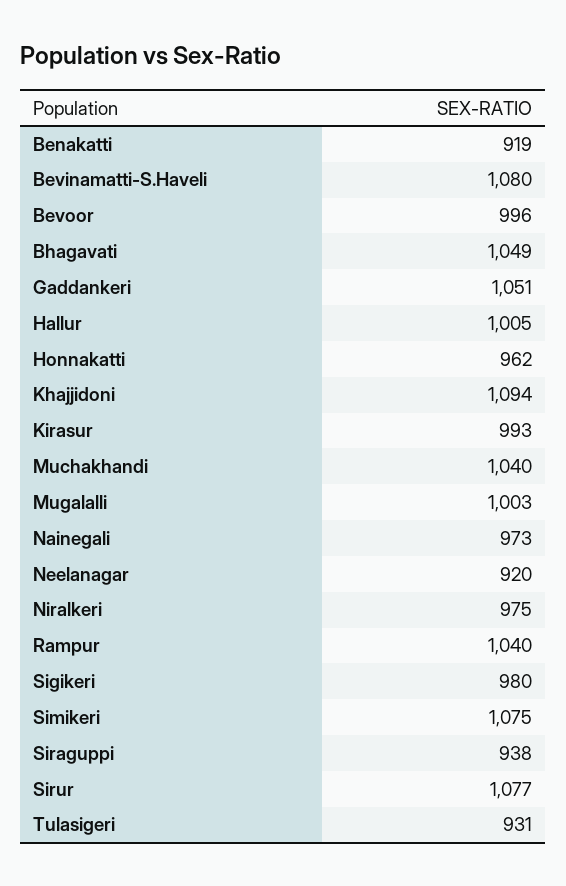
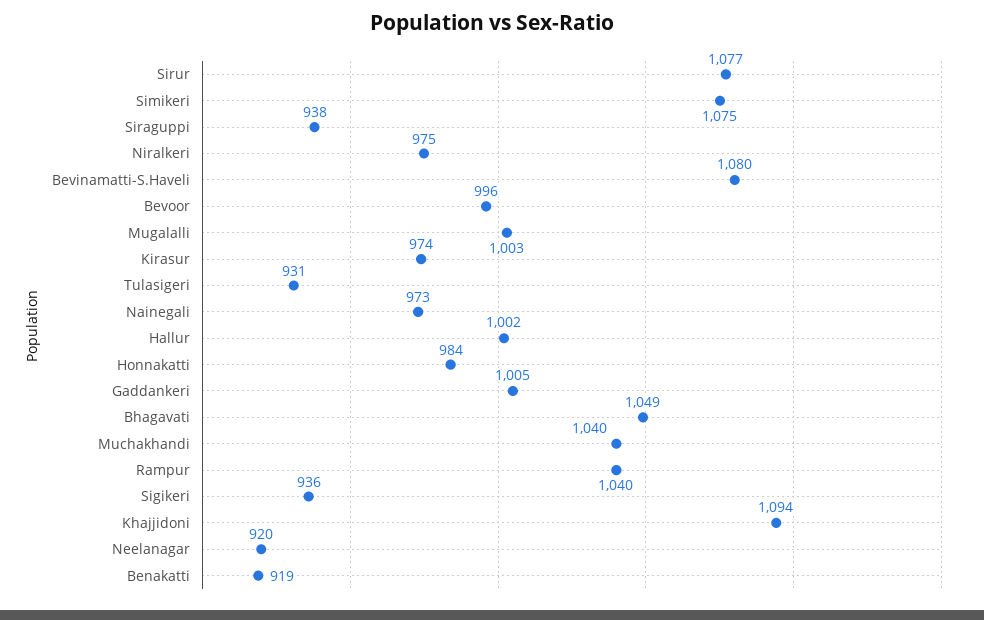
  {
    "Benakatti": 919,
    "Bevinamatti-S.Haveli": 1080,
    "Bevoor": 996,
    "Bhagavati": 1049,
-   "Gaddankeri": 1051,
+   "Gaddankeri": 1005,
-   "Hallur": 1005,
+   "Hallur": 1002,
-   "Honnakatti": 962,
+   "Honnakatti": 984,
    "Khajjidoni": 1094,
-   "Kirasur": 993,
+   "Kirasur": 974,
    "Muchakhandi": 1040,
    "Mugalalli": 1003,
    "Nainegali": 973,
    "Neelanagar": 920,
    "Niralkeri": 975,
    "Rampur": 1040,
-   "Sigikeri": 980,
+   "Sigikeri": 936,
    "Simikeri": 1075,
    "Siraguppi": 938,
    "Sirur": 1077,
    "Tulasigeri": 931
  }

